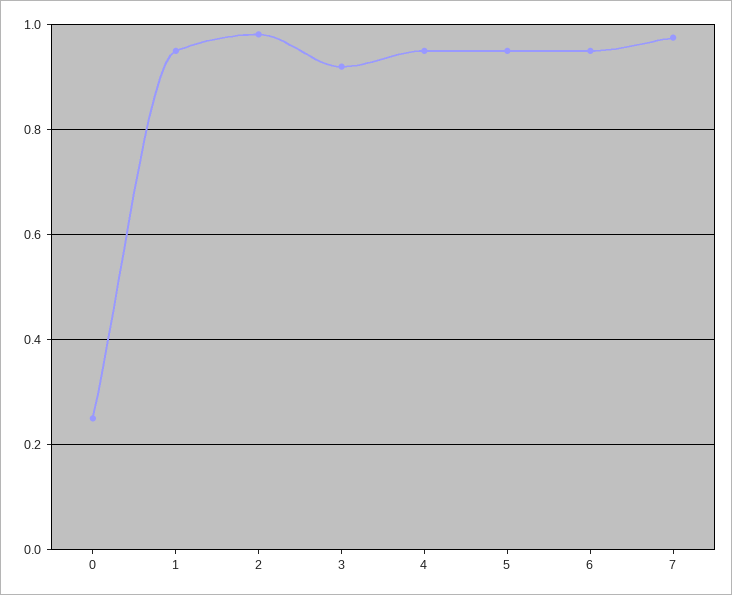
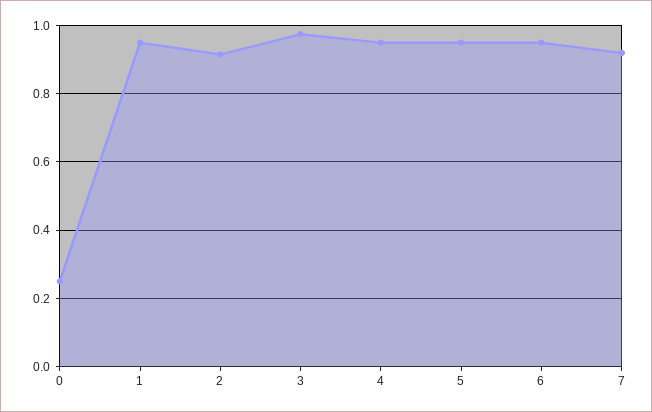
  {
    "0": 0.26,
    "1": 0.96,
-   "2": 0.98,
+   "2": 0.92,
-   "3": 0.92,
+   "3": 0.98,
    "4": 0.96,
    "5": 0.96,
    "6": 0.96,
-   "7": 0.98
+   "7": 0.92
  }

